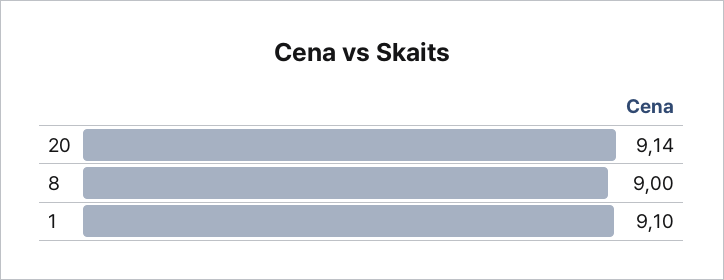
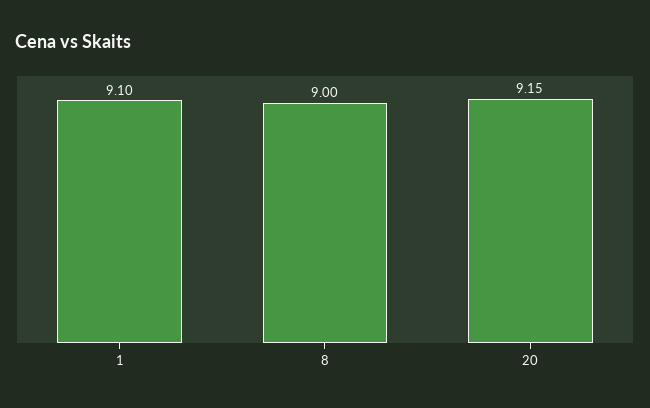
  {
-   "20": 9.14,
+   "20": 9.15,
    "8": 9,
    "1": 9.1
  }

